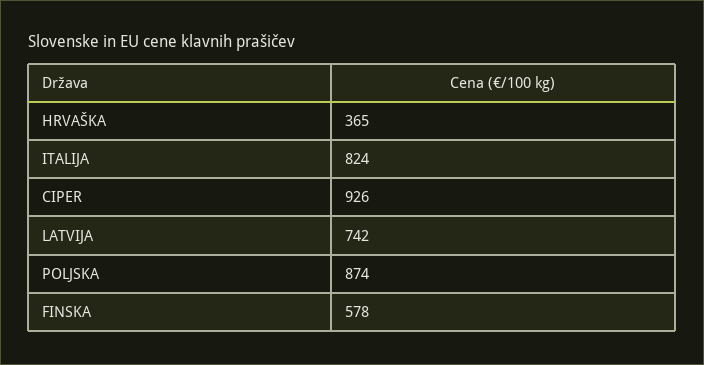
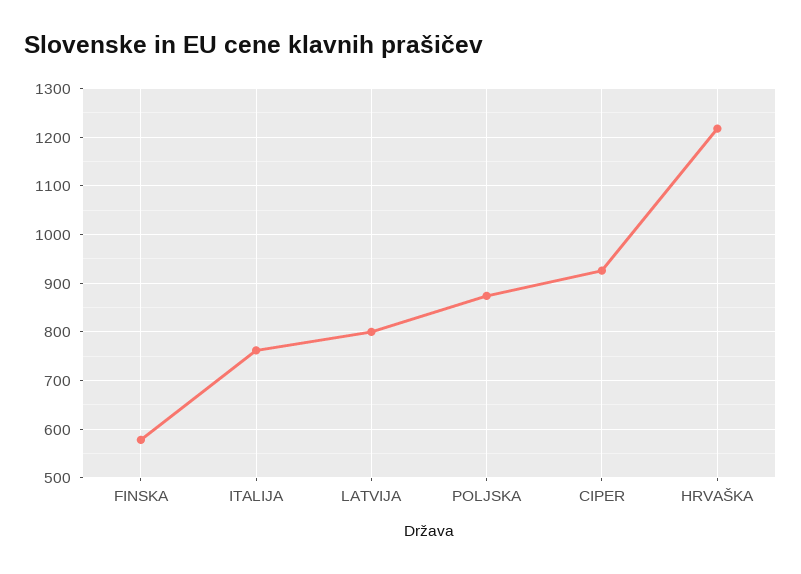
  {
-   "HRVAŠKA": 365,
+   "HRVAŠKA": 1220,
-   "ITALIJA": 824,
+   "ITALIJA": 760,
    "CIPER": 926,
-   "LATVIJA": 742,
+   "LATVIJA": 800,
    "POLJSKA": 874,
    "FINSKA": 578
  }

